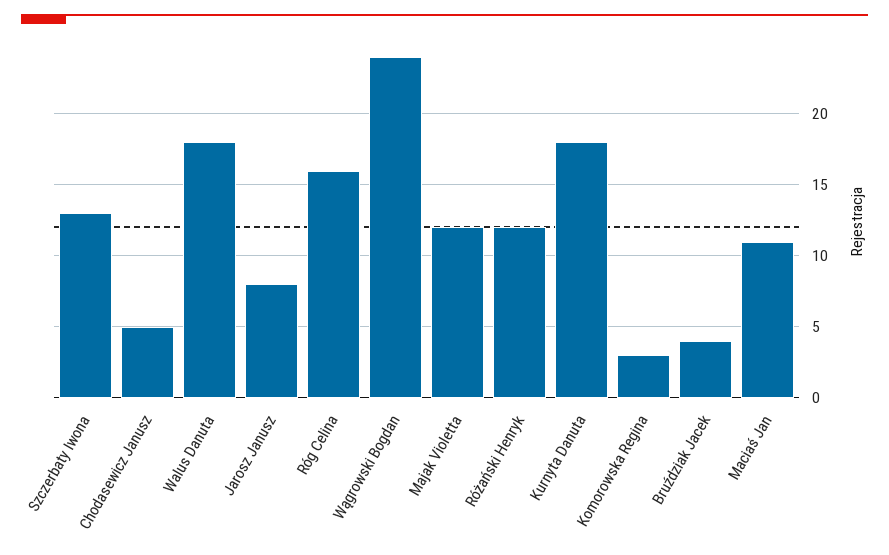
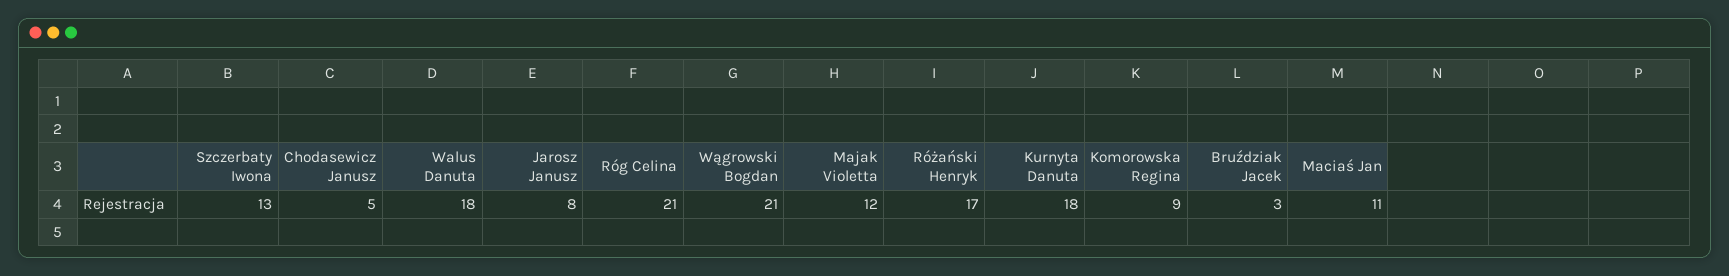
  {
    "Szczerbaty Iwona": 13,
    "Chodasewicz Janusz": 5,
    "Walus Danuta": 18,
    "Jarosz Janusz": 8,
-   "Róg Celina": 16,
+   "Róg Celina": 21,
-   "Wągrowski Bogdan": 24,
+   "Wągrowski Bogdan": 21,
    "Majak Violetta": 12,
-   "Różański Henryk": 12,
+   "Różański Henryk": 17,
    "Kurnyta Danuta": 18,
-   "Komorowska Regina": 3,
+   "Komorowska Regina": 9,
-   "Bruździak Jacek": 4,
+   "Bruździak Jacek": 3,
    "Maciaś Jan": 11
  }

